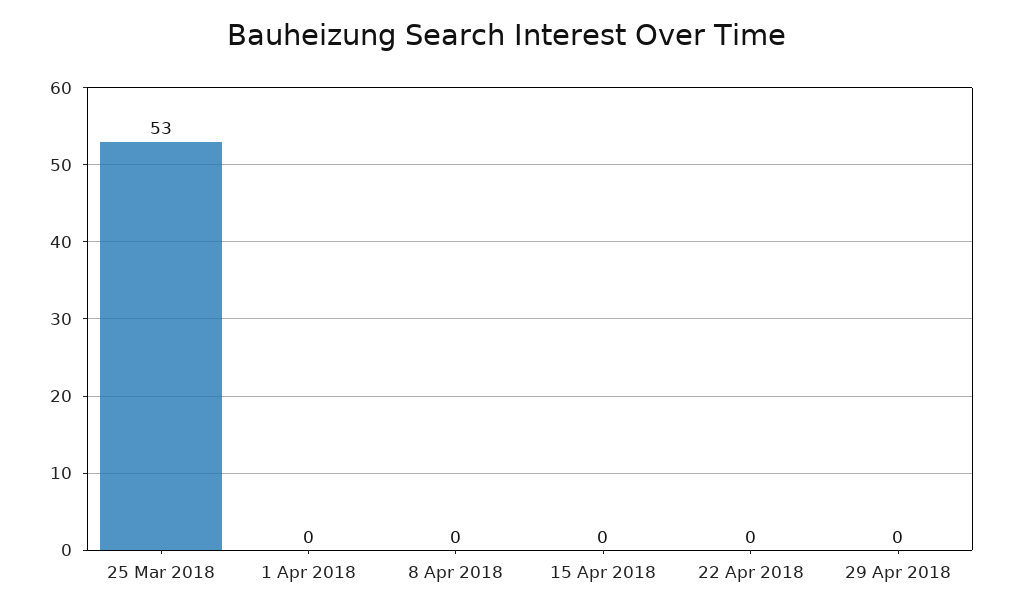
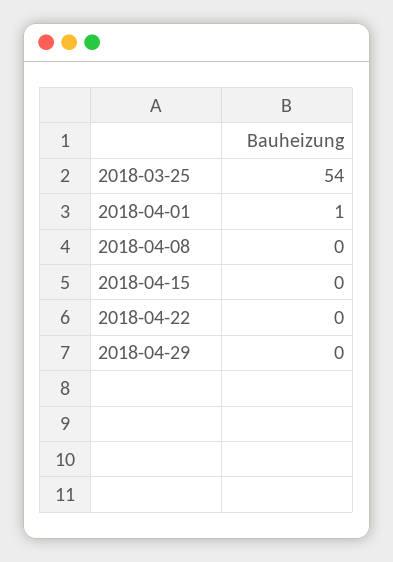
  {
-   "25 Mar 2018": 53,
+   "25 Mar 2018": 54,
-   "1 Apr 2018": 0,
+   "1 Apr 2018": 1,
    "8 Apr 2018": 0,
    "15 Apr 2018": 0,
    "22 Apr 2018": 0,
    "29 Apr 2018": 0
  }

